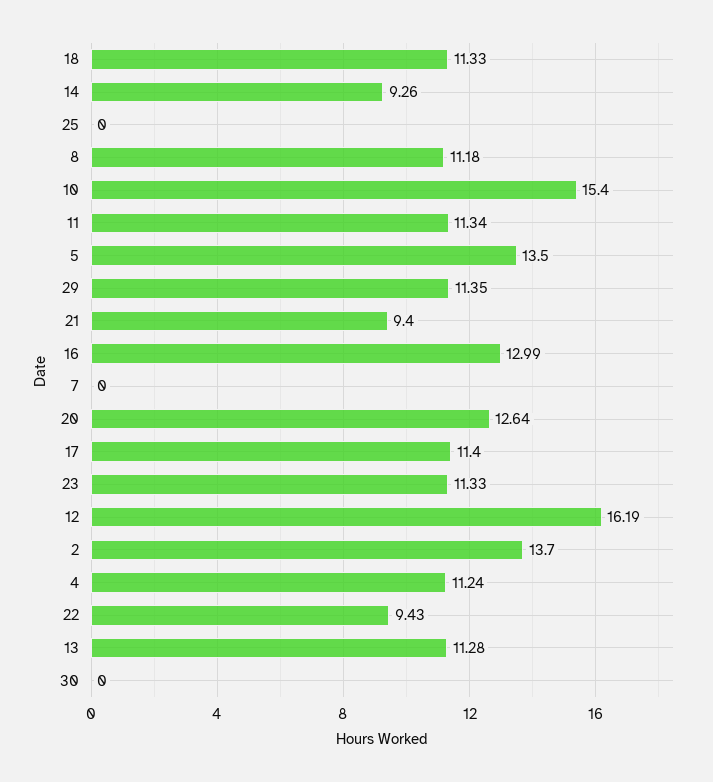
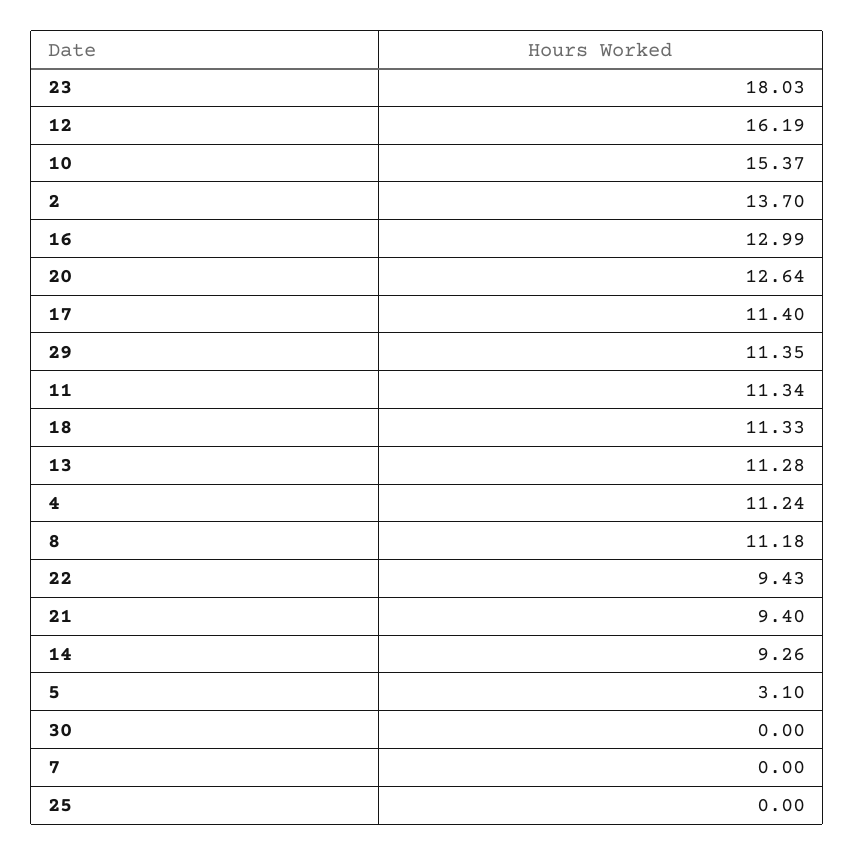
  {
    "18": 11.33,
    "14": 9.26,
    "25": 0,
    "8": 11.18,
-   "10": 15.4,
+   "10": 15.37,
    "11": 11.34,
-   "5": 13.5,
+   "5": 3.1,
    "29": 11.35,
    "21": 9.4,
    "16": 12.99,
    "7": 0,
    "20": 12.64,
    "17": 11.4,
-   "23": 11.33,
+   "23": 18.03,
    "12": 16.19,
    "2": 13.7,
    "4": 11.24,
    "22": 9.43,
    "13": 11.28,
    "30": 0
  }

